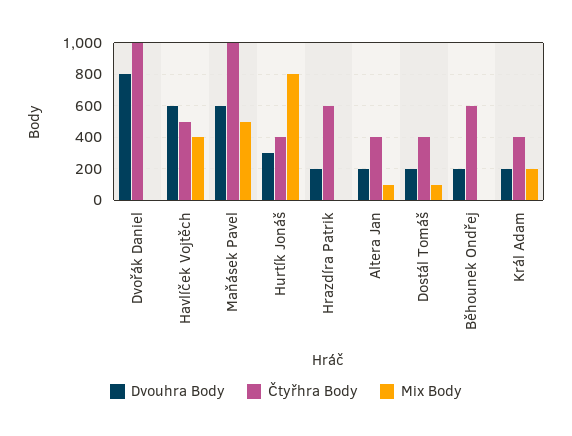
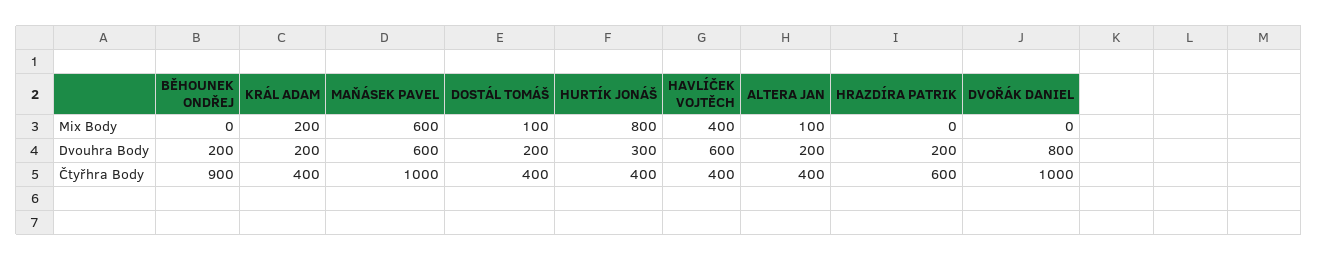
  {
    "Dvouhra Body": {
      "Dvořák Daniel": 800,
      "Havlíček Vojtěch": 600,
      "Maňásek Pavel": 600,
      "Hurtík Jonáš": 300,
      "Hrazdíra Patrik": 200,
      "Altera Jan": 200,
      "Dostál Tomáš": 200,
      "Běhounek Ondřej": 200,
      "Král Adam": 200
    },
    "Čtyřhra Body": {
      "Dvořák Daniel": 1000,
-     "Havlíček Vojtěch": 500,
+     "Havlíček Vojtěch": 400,
      "Maňásek Pavel": 1000,
      "Hurtík Jonáš": 400,
      "Hrazdíra Patrik": 600,
      "Altera Jan": 400,
      "Dostál Tomáš": 400,
-     "Běhounek Ondřej": 600,
+     "Běhounek Ondřej": 900,
      "Král Adam": 400
    },
    "Mix Body": {
      "Dvořák Daniel": 0,
      "Havlíček Vojtěch": 400,
-     "Maňásek Pavel": 500,
+     "Maňásek Pavel": 600,
      "Hurtík Jonáš": 800,
      "Hrazdíra Patrik": 0,
      "Altera Jan": 100,
      "Dostál Tomáš": 100,
      "Běhounek Ondřej": 0,
      "Král Adam": 200
    }
  }

